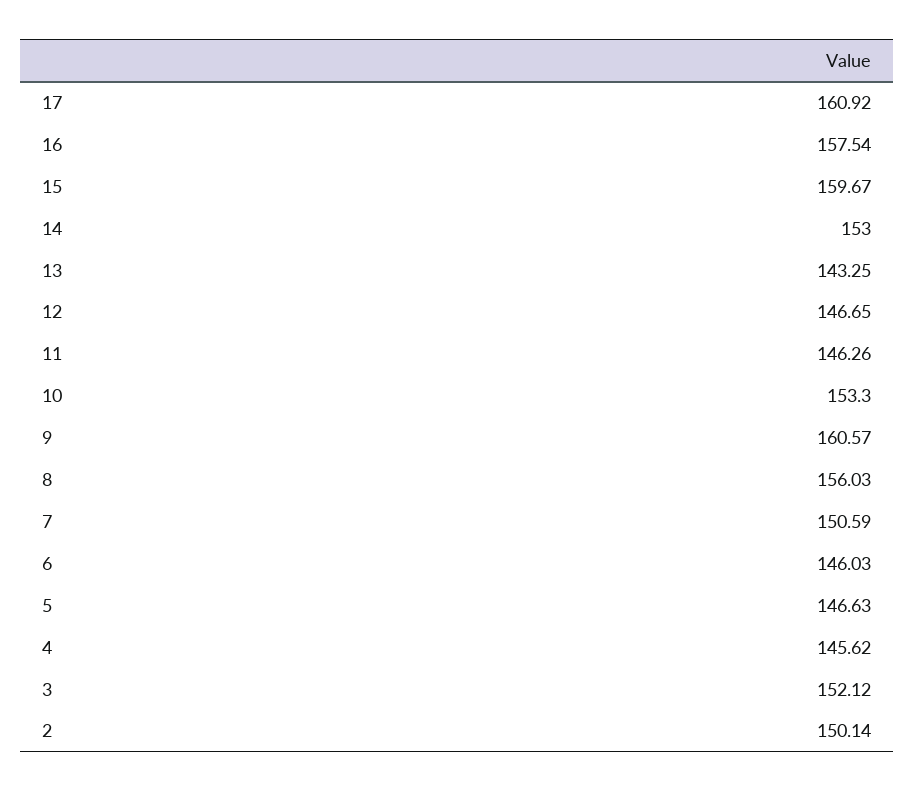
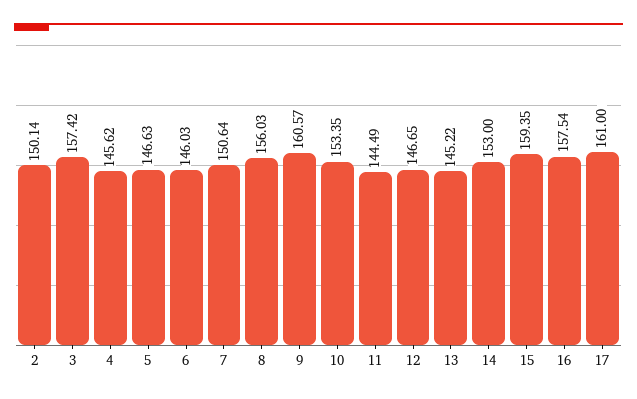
  {
-   "17": 160.92,
+   "17": 161,
    "16": 157.54,
-   "15": 159.67,
+   "15": 159.35,
    "14": 153,
-   "13": 143.25,
+   "13": 145.22,
    "12": 146.65,
-   "11": 146.26,
+   "11": 144.49,
-   "10": 153.3,
+   "10": 153.35,
    "9": 160.57,
    "8": 156.03,
-   "7": 150.59,
+   "7": 150.64,
    "6": 146.03,
    "5": 146.63,
    "4": 145.62,
-   "3": 152.12,
+   "3": 157.42,
    "2": 150.14
  }

